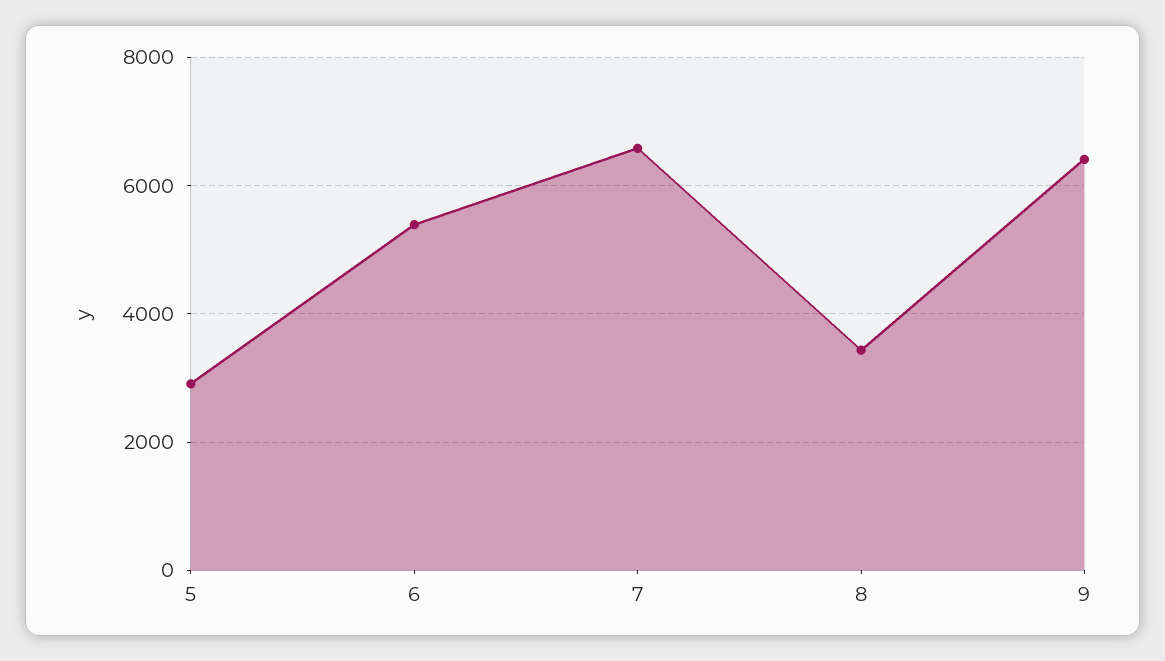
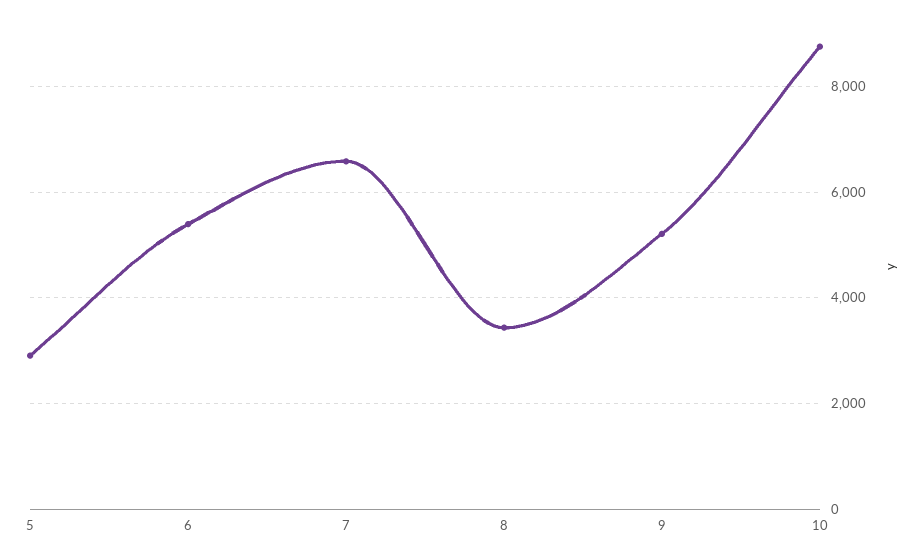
  {
    "5": 3000,
    "6": 5400,
    "7": 6600,
    "8": 3400,
-   "9": 6400
+   "9": 5200,
+   "10": 8800
  }

